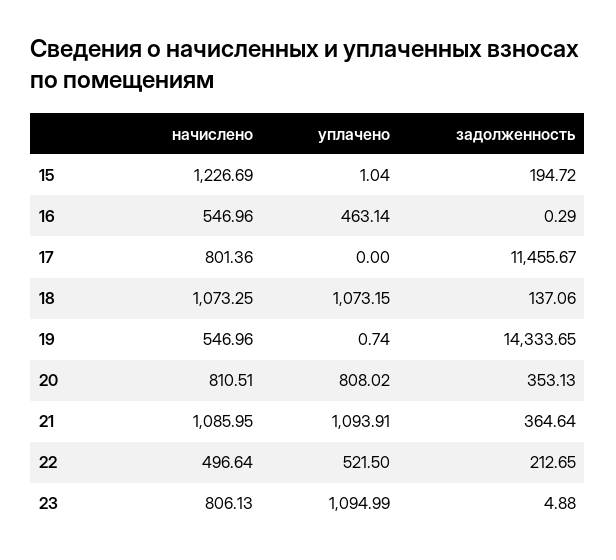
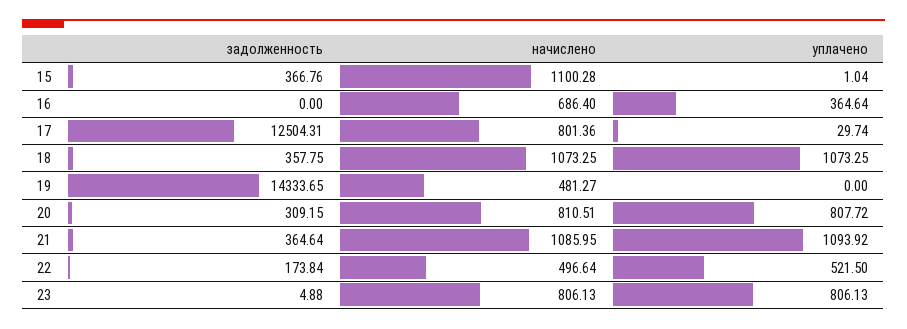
  {
    "начислено": {
-     "15": 1226.69,
+     "15": 1100.28,
-     "16": 546.96,
+     "16": 686.4,
      "17": 801.36,
      "18": 1073.25,
-     "19": 546.96,
+     "19": 481.27,
      "20": 810.51,
      "21": 1085.95,
      "22": 496.64,
      "23": 806.13
    },
    "уплачено": {
      "15": 1.04,
-     "16": 463.14,
+     "16": 364.64,
-     "17": 0,
+     "17": 29.74,
-     "18": 1073.15,
+     "18": 1073.25,
-     "19": 0.74,
+     "19": 0,
-     "20": 808.02,
+     "20": 807.72,
-     "21": 1093.91,
+     "21": 1093.92,
      "22": 521.5,
-     "23": 1094.99
+     "23": 806.13
    },
    "задолженность": {
-     "15": 194.72,
+     "15": 366.76,
-     "16": 0.29,
+     "16": 0,
-     "17": 11455.67,
+     "17": 12504.31,
-     "18": 137.06,
+     "18": 357.75,
      "19": 14333.65,
-     "20": 353.13,
+     "20": 309.15,
      "21": 364.64,
-     "22": 212.65,
+     "22": 173.84,
      "23": 4.88
    }
  }

